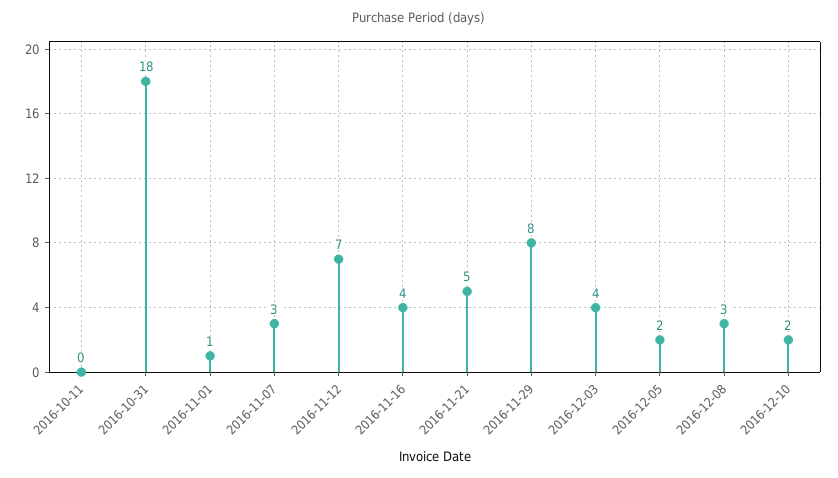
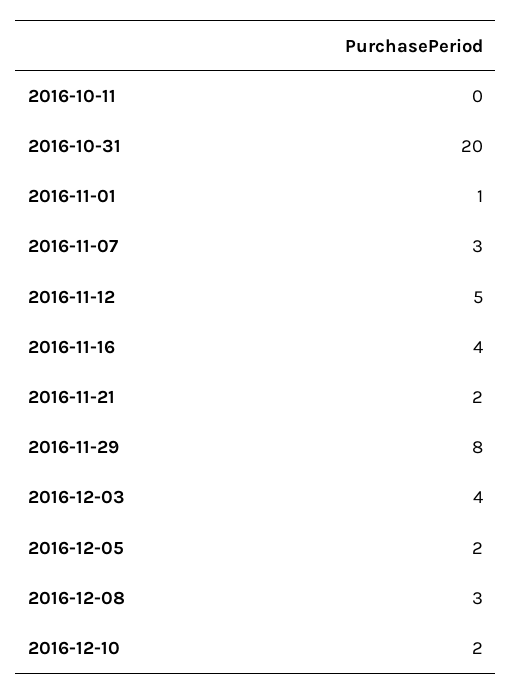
  {
    "2016-10-11": 0,
-   "2016-10-31": 18,
+   "2016-10-31": 20,
    "2016-11-01": 1,
    "2016-11-07": 3,
-   "2016-11-12": 7,
+   "2016-11-12": 5,
    "2016-11-16": 4,
-   "2016-11-21": 5,
+   "2016-11-21": 2,
    "2016-11-29": 8,
    "2016-12-03": 4,
    "2016-12-05": 2,
    "2016-12-08": 3,
    "2016-12-10": 2
  }

